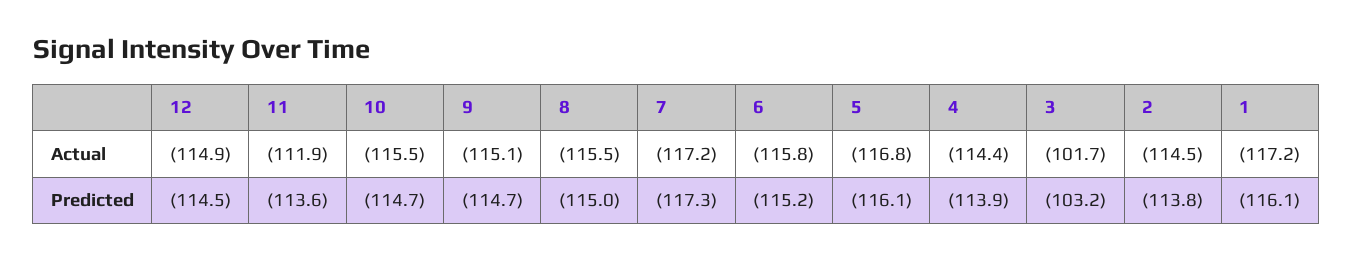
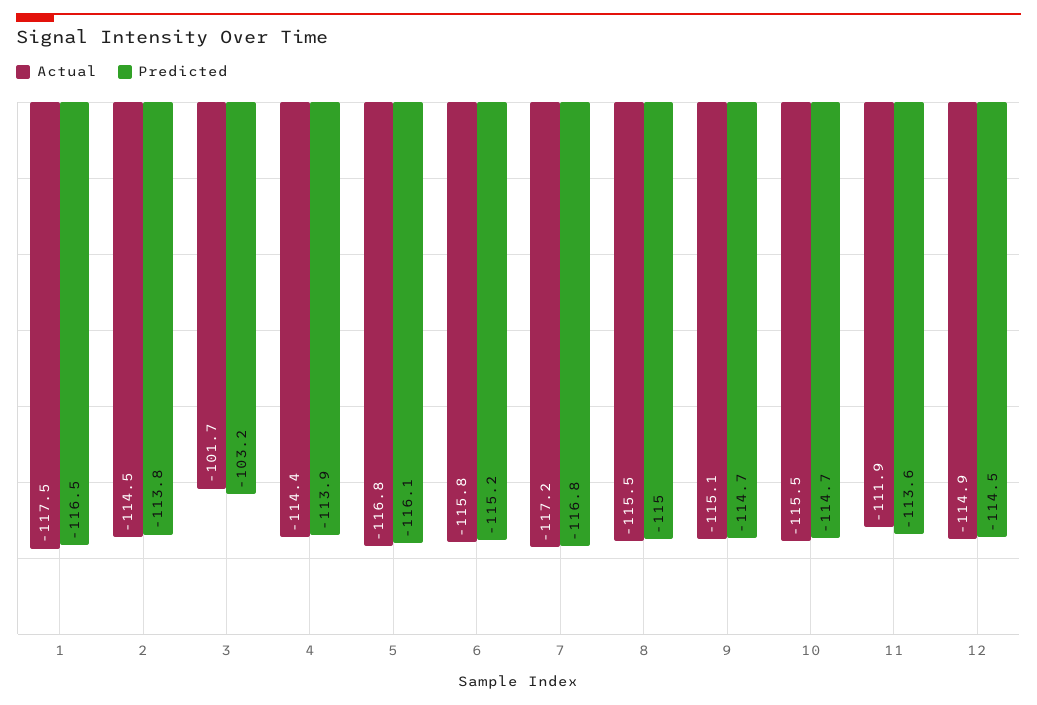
  {
    "Actual": {
      "12": -114.9,
      "11": -111.9,
      "10": -115.5,
      "9": -115.1,
      "8": -115.5,
      "7": -117.2,
      "6": -115.8,
      "5": -116.8,
      "4": -114.4,
      "3": -101.7,
      "2": -114.5,
-     "1": -117.2
+     "1": -117.5
    },
    "Predicted": {
      "12": -114.5,
      "11": -113.6,
      "10": -114.7,
      "9": -114.7,
      "8": -115,
-     "7": -117.3,
+     "7": -116.8,
      "6": -115.2,
      "5": -116.1,
      "4": -113.9,
      "3": -103.2,
      "2": -113.8,
-     "1": -116.1
+     "1": -116.5
    }
  }

